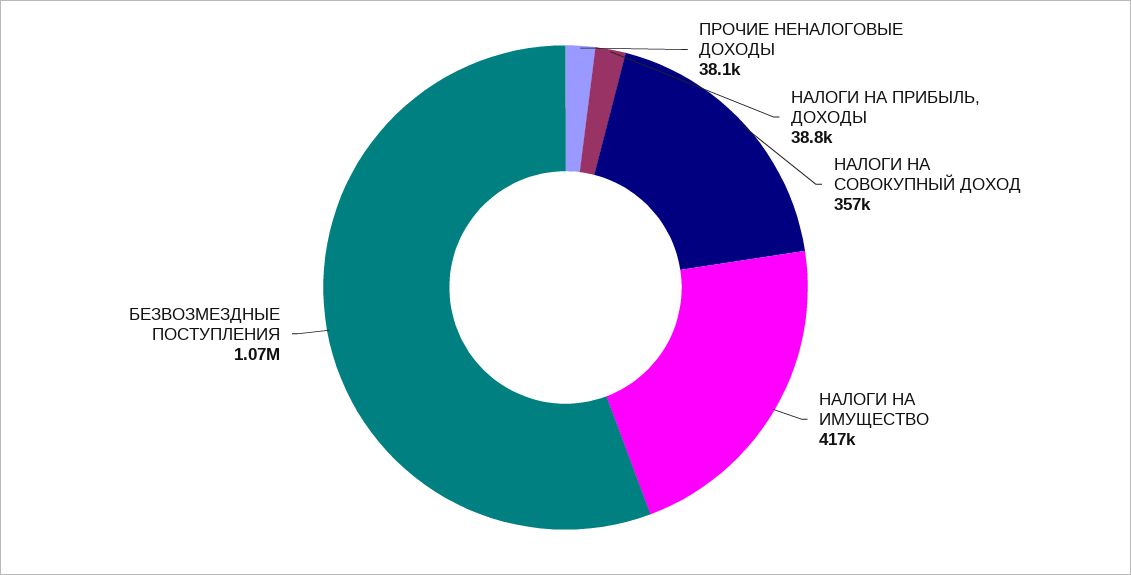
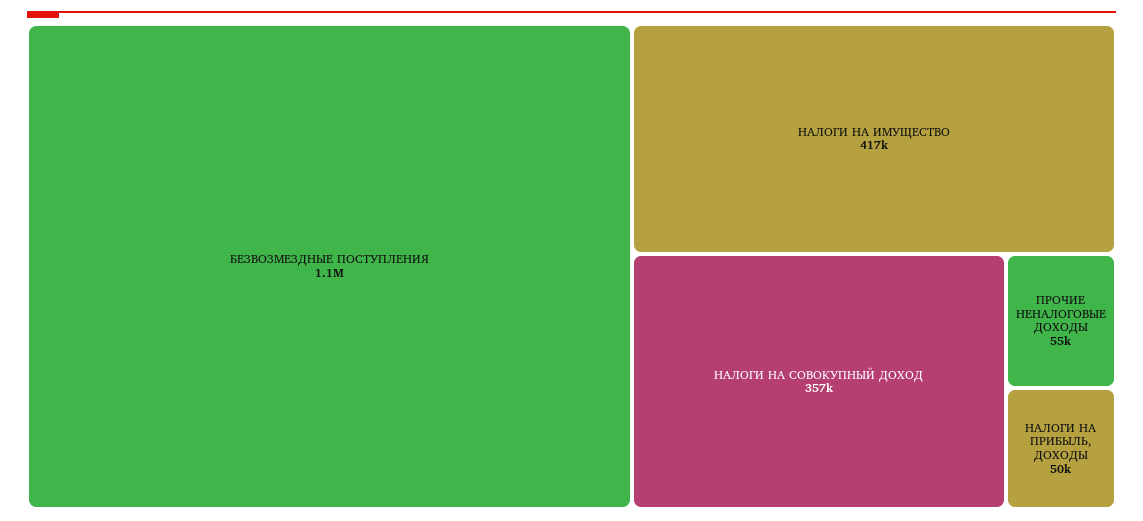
  {
-   "ПРОЧИЕ НЕНАЛОГОВЫЕ ДОХОДЫ": 38100,
+   "ПРОЧИЕ НЕНАЛОГОВЫЕ ДОХОДЫ": 55000,
-   "НАЛОГИ НА ПРИБЫЛЬ, ДОХОДЫ": 38800,
+   "НАЛОГИ НА ПРИБЫЛЬ, ДОХОДЫ": 50000,
    "НАЛОГИ НА СОВОКУПНЫЙ ДОХОД": 357000,
    "НАЛОГИ НА ИМУЩЕСТВО": 417000,
    "БЕЗВОЗМЕЗДНЫЕ ПОСТУПЛЕНИЯ": 1070000
  }

